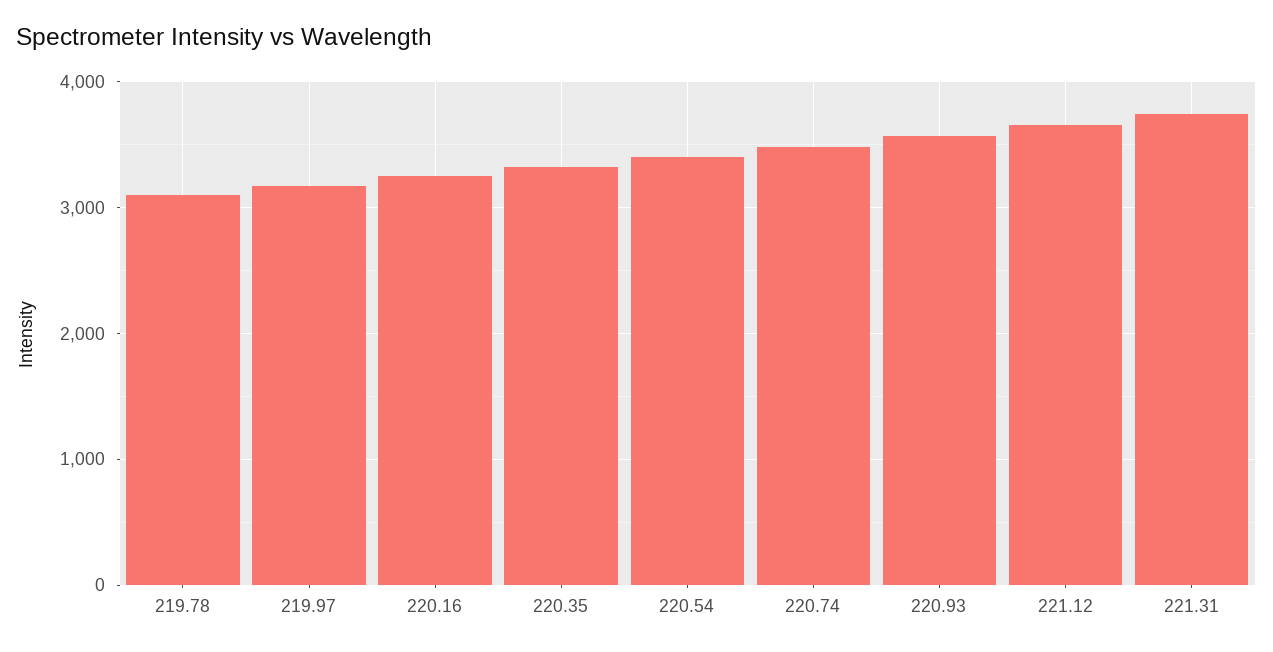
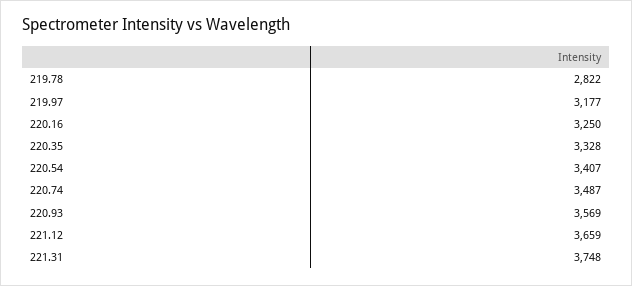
  {
-   "219.78": 3100,
+   "219.78": 2822,
    "219.97": 3177,
    "220.16": 3250,
    "220.35": 3328,
    "220.54": 3407,
    "220.74": 3487,
    "220.93": 3569,
    "221.12": 3659,
    "221.31": 3748
  }

